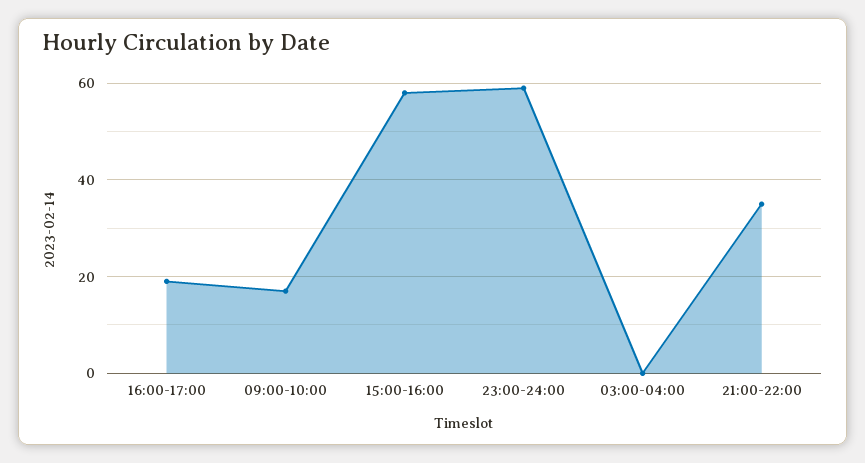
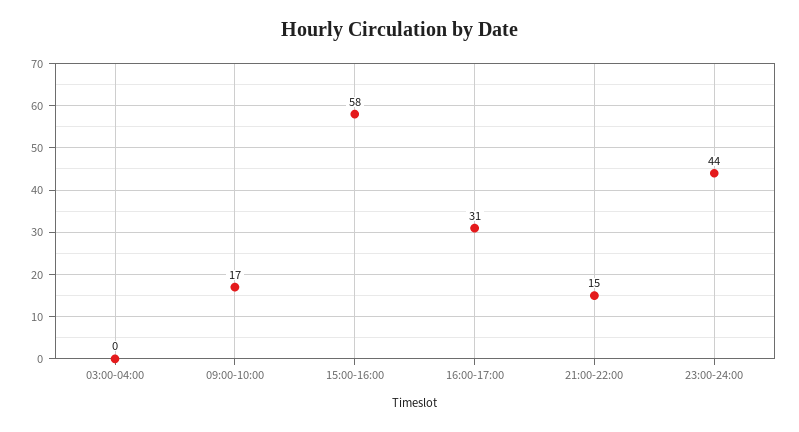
  {
-   "16:00-17:00": 20,
+   "16:00-17:00": 31,
    "09:00-10:00": 17,
    "15:00-16:00": 58,
-   "23:00-24:00": 60,
+   "23:00-24:00": 44,
    "03:00-04:00": 0,
-   "21:00-22:00": 35
+   "21:00-22:00": 15
  }

